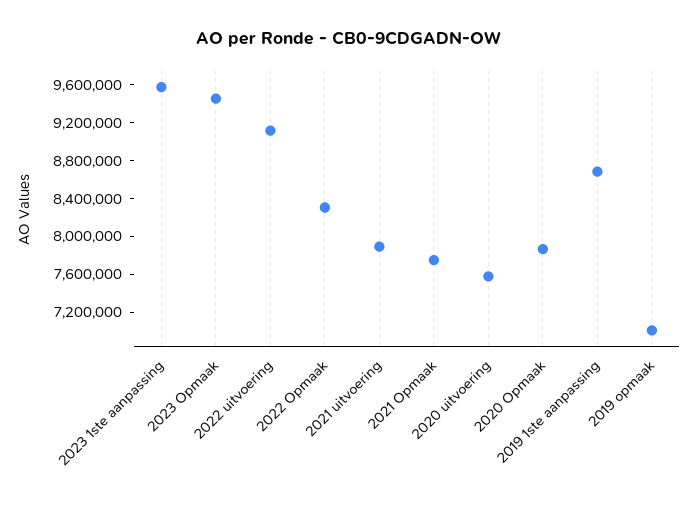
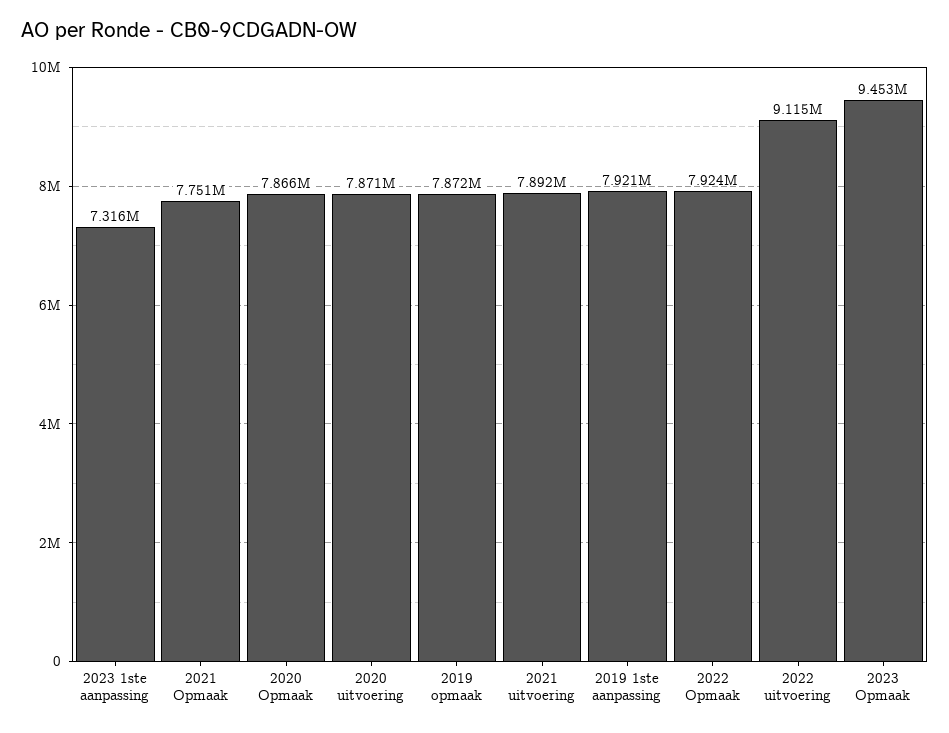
  {
-   "2023 1ste aanpassing": 9600000,
+   "2023 1ste aanpassing": 7316000,
    "2023 Opmaak": 9453000,
    "2022 uitvoering": 9115000,
-   "2022 Opmaak": 8300000,
+   "2022 Opmaak": 7924000,
    "2021 uitvoering": 7892000,
    "2021 Opmaak": 7751000,
-   "2020 uitvoering": 7600000,
+   "2020 uitvoering": 7871000,
    "2020 Opmaak": 7866000,
-   "2019 1ste aanpassing": 8700000,
+   "2019 1ste aanpassing": 7921000,
-   "2019 opmaak": 7000000
+   "2019 opmaak": 7872000
  }

